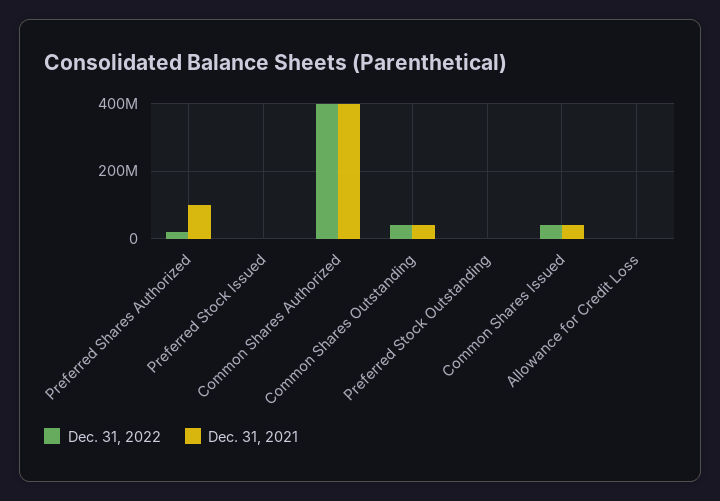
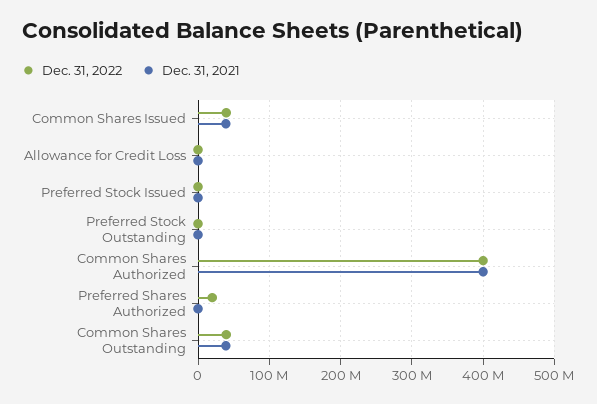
  {
    "Dec. 31, 2022": {
      "Preferred Shares Authorized": 20000000,
      "Preferred Stock Issued": 0,
      "Common Shares Authorized": 400000000,
      "Common Shares Outstanding": 40000000,
      "Preferred Stock Outstanding": 0,
      "Common Shares Issued": 40000000,
      "Allowance for Credit Loss": 0
    },
    "Dec. 31, 2021": {
-     "Preferred Shares Authorized": 100000000,
+     "Preferred Shares Authorized": 0,
      "Preferred Stock Issued": 0,
      "Common Shares Authorized": 400000000,
      "Common Shares Outstanding": 40000000,
      "Preferred Stock Outstanding": 0,
      "Common Shares Issued": 40000000,
      "Allowance for Credit Loss": 0
    }
  }

